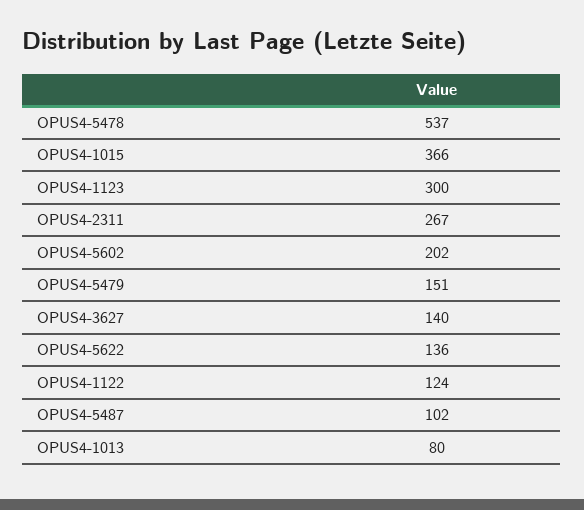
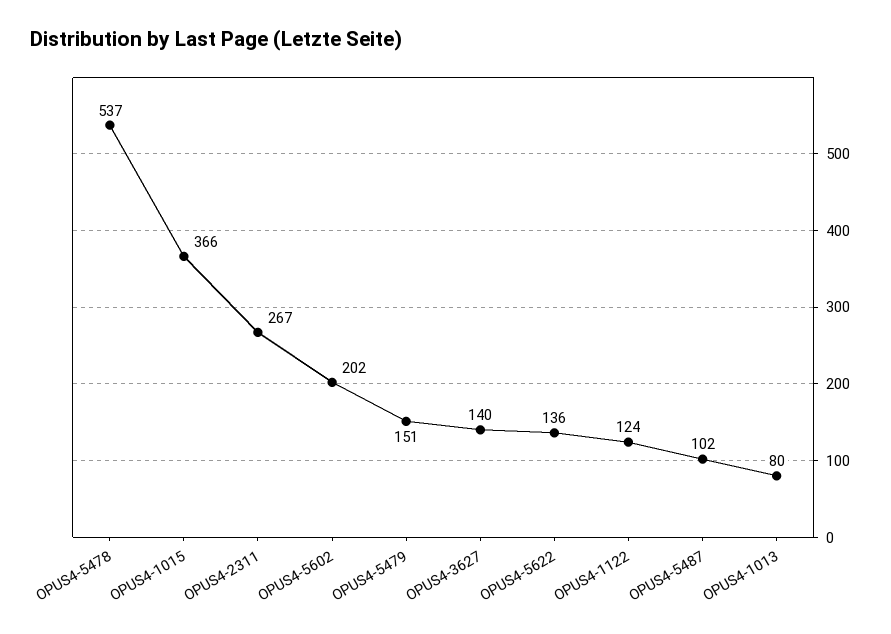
  {
    "OPUS4-5478": 537,
    "OPUS4-1015": 366,
-   "OPUS4-1123": 300,
    "OPUS4-2311": 267,
    "OPUS4-5602": 202,
    "OPUS4-5479": 151,
    "OPUS4-3627": 140,
    "OPUS4-5622": 136,
    "OPUS4-1122": 124,
    "OPUS4-5487": 102,
    "OPUS4-1013": 80
  }

